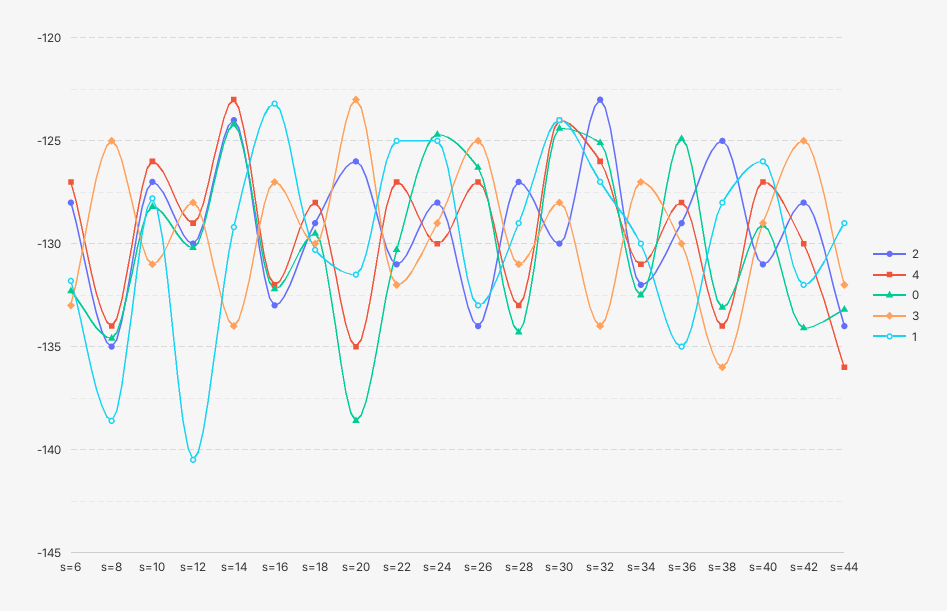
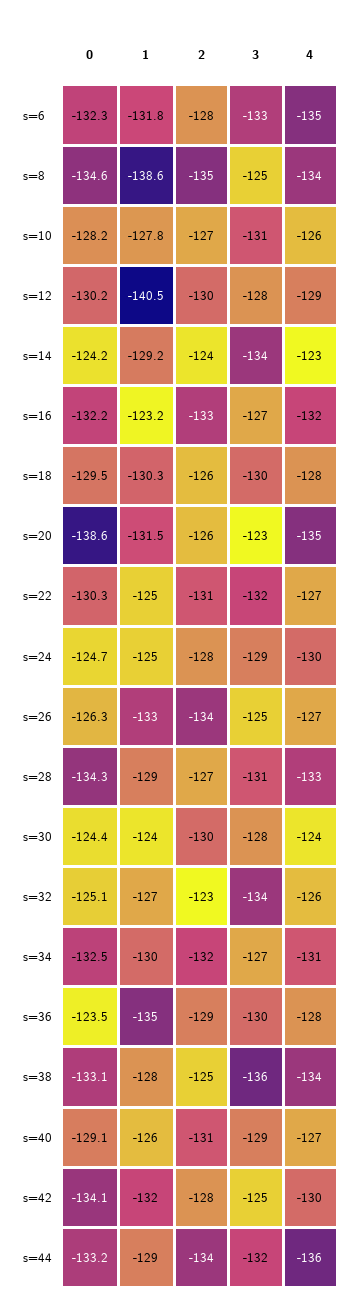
  {
    "2": {
      "s=6": -128,
      "s=8": -135,
      "s=10": -127,
      "s=12": -130,
      "s=14": -124,
      "s=16": -133,
-     "s=18": -129,
+     "s=18": -126,
      "s=20": -126,
      "s=22": -131,
      "s=24": -128,
      "s=26": -134,
      "s=28": -127,
      "s=30": -130,
      "s=32": -123,
      "s=34": -132,
      "s=36": -129,
      "s=38": -125,
      "s=40": -131,
      "s=42": -128,
      "s=44": -134
    },
    "4": {
-     "s=6": -127,
+     "s=6": -135,
      "s=8": -134,
      "s=10": -126,
      "s=12": -129,
      "s=14": -123,
      "s=16": -132,
      "s=18": -128,
      "s=20": -135,
      "s=22": -127,
      "s=24": -130,
      "s=26": -127,
      "s=28": -133,
      "s=30": -124,
      "s=32": -126,
      "s=34": -131,
      "s=36": -128,
      "s=38": -134,
      "s=40": -127,
      "s=42": -130,
      "s=44": -136
    },
    "0": {
      "s=6": -132.3,
      "s=8": -134.6,
      "s=10": -128.2,
      "s=12": -130.2,
      "s=14": -124.2,
      "s=16": -132.2,
      "s=18": -129.5,
      "s=20": -138.6,
      "s=22": -130.3,
      "s=24": -124.7,
      "s=26": -126.3,
      "s=28": -134.3,
      "s=30": -124.4,
      "s=32": -125.1,
      "s=34": -132.5,
-     "s=36": -125,
+     "s=36": -123.5,
      "s=38": -133.1,
      "s=40": -129.1,
      "s=42": -134.1,
      "s=44": -133.2
    },
    "3": {
      "s=6": -133,
      "s=8": -125,
      "s=10": -131,
      "s=12": -128,
      "s=14": -134,
      "s=16": -127,
      "s=18": -130,
      "s=20": -123,
      "s=22": -132,
      "s=24": -129,
      "s=26": -125,
      "s=28": -131,
      "s=30": -128,
      "s=32": -134,
      "s=34": -127,
      "s=36": -130,
      "s=38": -136,
      "s=40": -129,
      "s=42": -125,
      "s=44": -132
    },
    "1": {
      "s=6": -131.8,
      "s=8": -138.6,
      "s=10": -127.8,
      "s=12": -140.5,
      "s=14": -129.2,
      "s=16": -123.2,
      "s=18": -130.3,
      "s=20": -131.5,
      "s=22": -125,
      "s=24": -125,
      "s=26": -133,
      "s=28": -129,
      "s=30": -124,
      "s=32": -127,
      "s=34": -130,
      "s=36": -135,
      "s=38": -128,
      "s=40": -126,
      "s=42": -132,
      "s=44": -129
    }
  }

